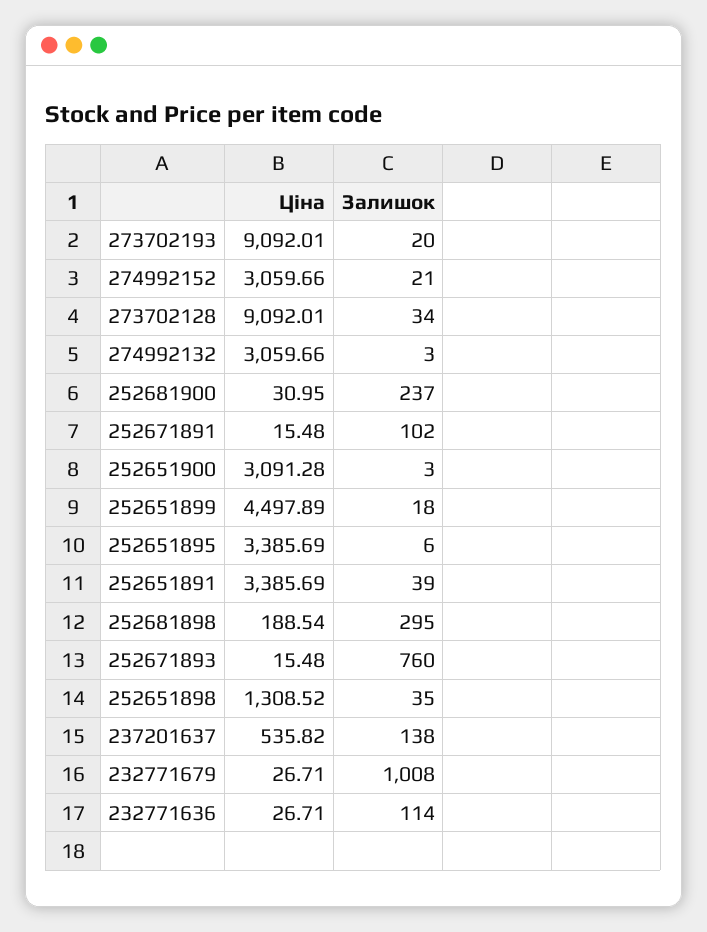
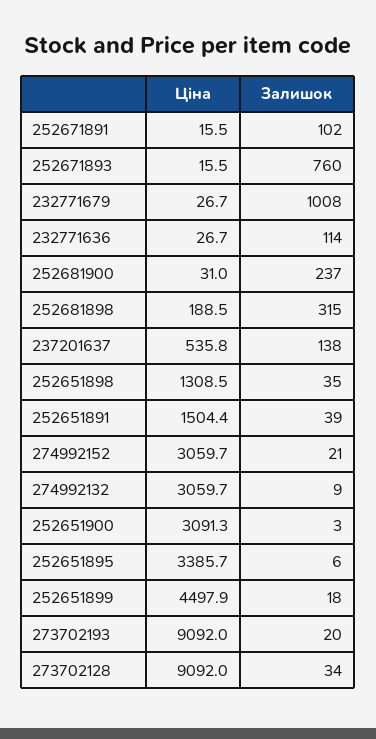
  {
    "Ціна": {
      "273702193": 9092.01,
      "274992152": 3059.66,
      "273702128": 9092.01,
      "274992132": 3059.66,
      "252681900": 30.95,
      "252671891": 15.48,
      "252651900": 3091.28,
      "252651899": 4497.89,
      "252651895": 3385.69,
-     "252651891": 3385.69,
+     "252651891": 1504.4,
      "252681898": 188.54,
      "252671893": 15.48,
      "252651898": 1308.52,
      "237201637": 535.82,
      "232771679": 26.71,
      "232771636": 26.71
    },
    "Залишок": {
      "273702193": 20,
      "274992152": 21,
      "273702128": 34,
-     "274992132": 3,
+     "274992132": 9,
      "252681900": 237,
      "252671891": 102,
      "252651900": 3,
      "252651899": 18,
      "252651895": 6,
      "252651891": 39,
-     "252681898": 295,
+     "252681898": 315,
      "252671893": 760,
      "252651898": 35,
      "237201637": 138,
      "232771679": 1008,
      "232771636": 114
    }
  }

